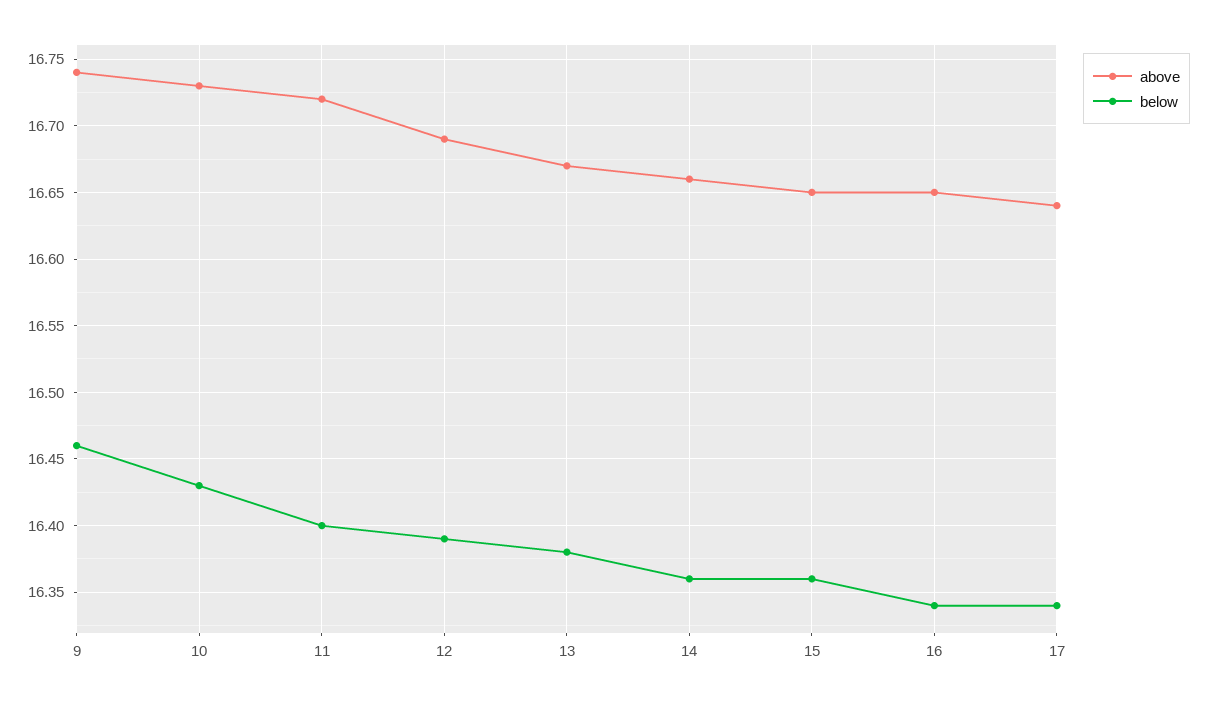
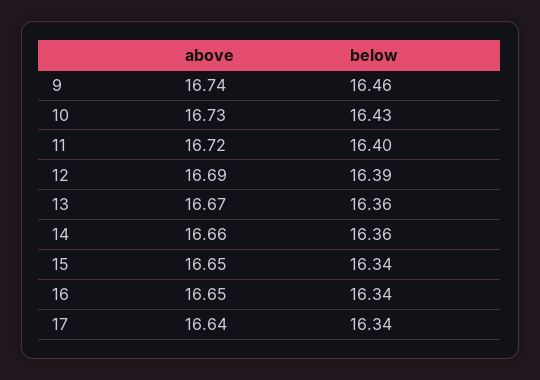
  {
    "above": {
      "9": 16.74,
      "10": 16.73,
      "11": 16.72,
      "12": 16.69,
      "13": 16.67,
      "14": 16.66,
      "15": 16.65,
      "16": 16.65,
      "17": 16.64
    },
    "below": {
      "9": 16.46,
      "10": 16.43,
      "11": 16.4,
      "12": 16.39,
-     "13": 16.38,
+     "13": 16.36,
      "14": 16.36,
-     "15": 16.36,
+     "15": 16.34,
      "16": 16.34,
      "17": 16.34
    }
  }

